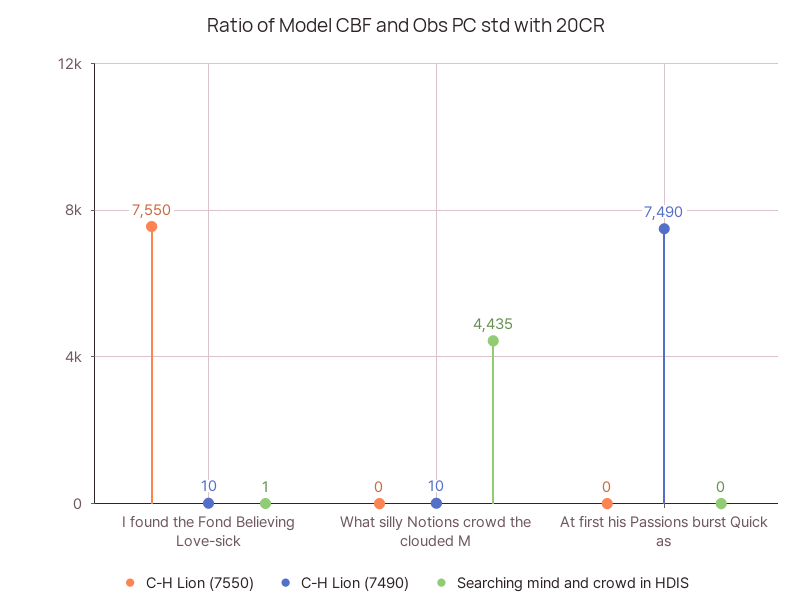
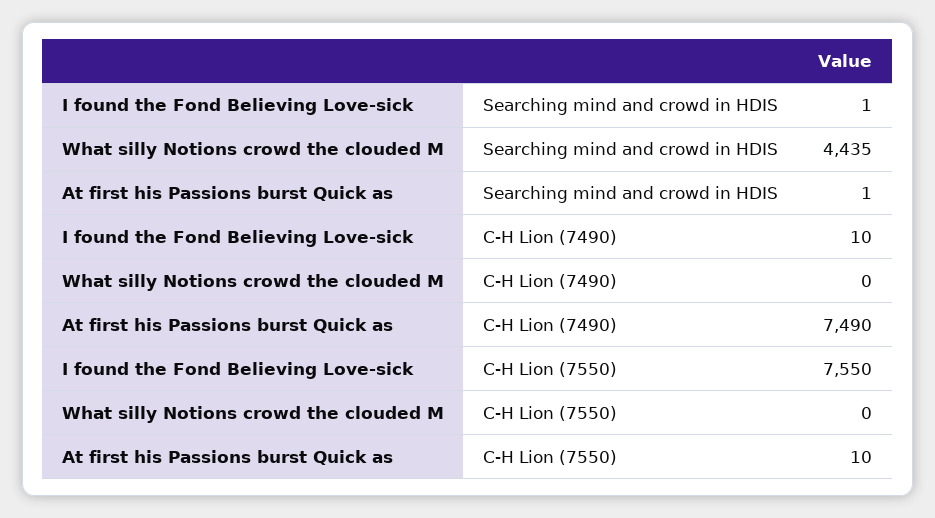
  {
    "C-H Lion (7550)": {
      "I found the Fond Believing Love-sick": 7550,
      "What silly Notions crowd the clouded M": 0,
-     "At first his Passions burst Quick as": 0
+     "At first his Passions burst Quick as": 10
    },
    "C-H Lion (7490)": {
      "I found the Fond Believing Love-sick": 10,
-     "What silly Notions crowd the clouded M": 10,
+     "What silly Notions crowd the clouded M": 0,
      "At first his Passions burst Quick as": 7490
    },
    "Searching mind and crowd in HDIS": {
      "I found the Fond Believing Love-sick": 1,
      "What silly Notions crowd the clouded M": 4435,
-     "At first his Passions burst Quick as": 0
+     "At first his Passions burst Quick as": 1
    }
  }

